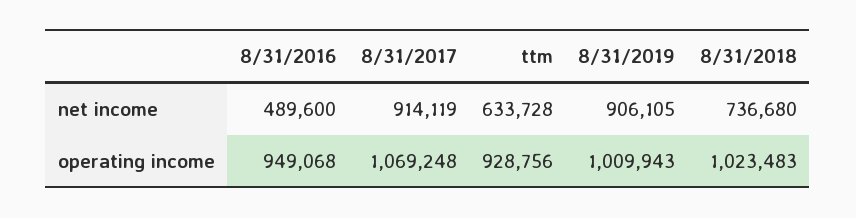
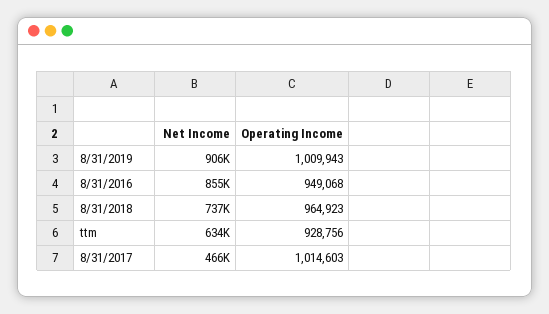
  {
    "8/31/2016": {
-     "net income": 489600,
+     "net income": 855000,
      "operating income": 949068
    },
    "8/31/2017": {
-     "net income": 914119,
+     "net income": 466000,
-     "operating income": 1069248
+     "operating income": 1014603
    },
    "ttm": {
      "net income": 633728,
      "operating income": 928756
    },
    "8/31/2019": {
      "net income": 906105,
      "operating income": 1009943
    },
    "8/31/2018": {
      "net income": 736680,
-     "operating income": 1023483
+     "operating income": 964923
    }
  }

